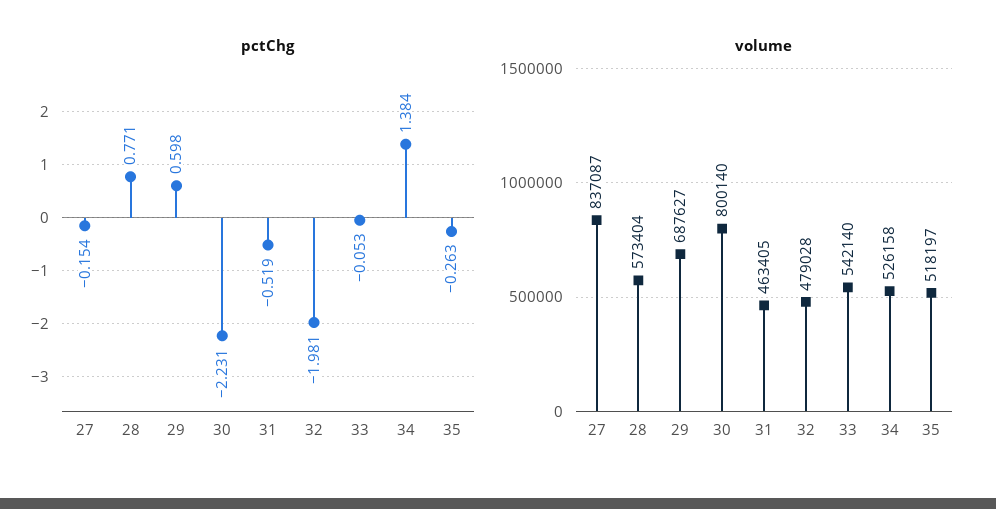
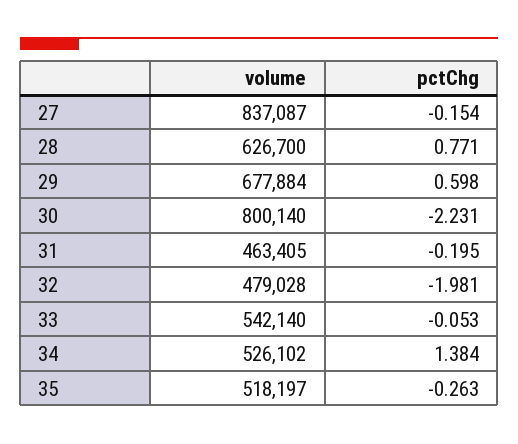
  {
    "pctChg": {
      "27": -0.154,
      "28": 0.771,
      "29": 0.598,
      "30": -2.231,
-     "31": -0.519,
+     "31": -0.195,
      "32": -1.981,
      "33": -0.053,
      "34": 1.384,
      "35": -0.263
    },
    "volume": {
      "27": 837087,
-     "28": 573404,
+     "28": 626700,
-     "29": 687627,
+     "29": 677884,
      "30": 800140,
      "31": 463405,
      "32": 479028,
      "33": 542140,
-     "34": 526158,
+     "34": 526102,
      "35": 518197
    }
  }

